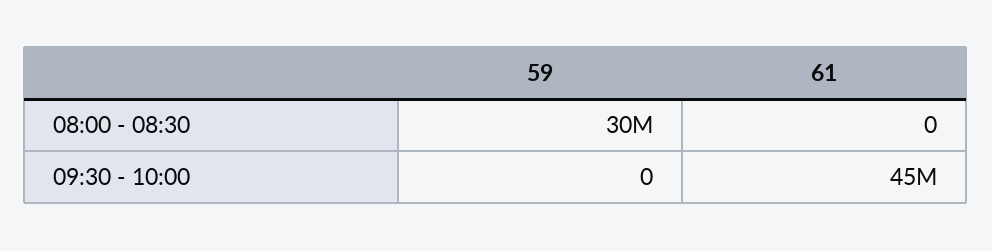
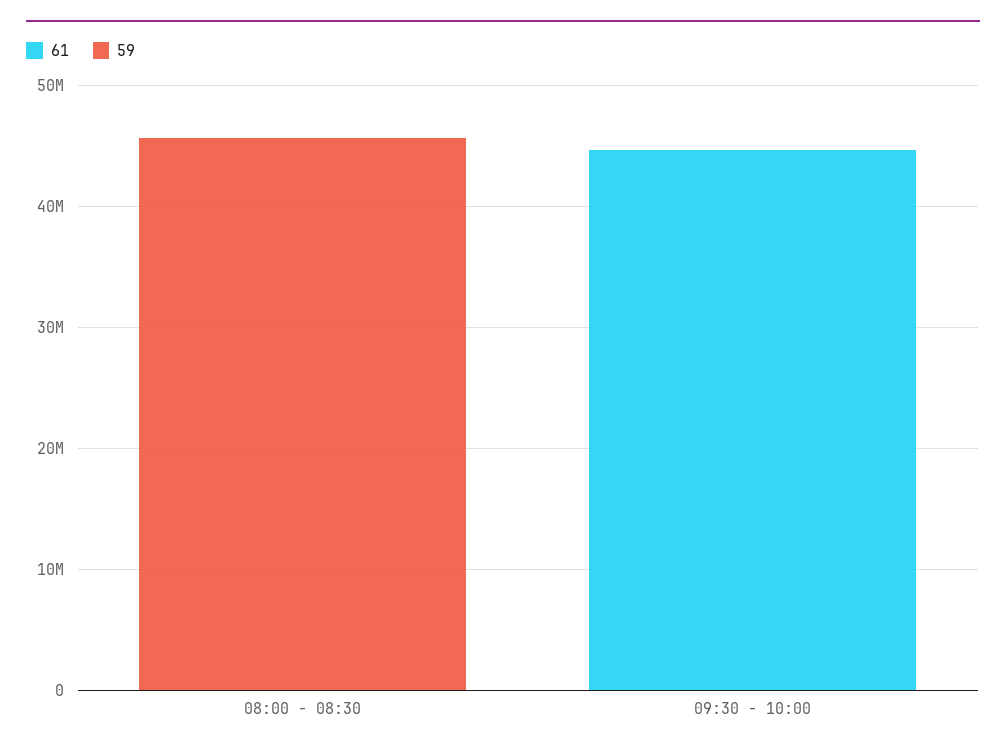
  {
    "59": {
-     "08:00 - 08:30": 30000000,
+     "08:00 - 08:30": 46000000,
      "09:30 - 10:00": 0
    },
    "61": {
      "08:00 - 08:30": 0,
      "09:30 - 10:00": 45000000
    }
  }

